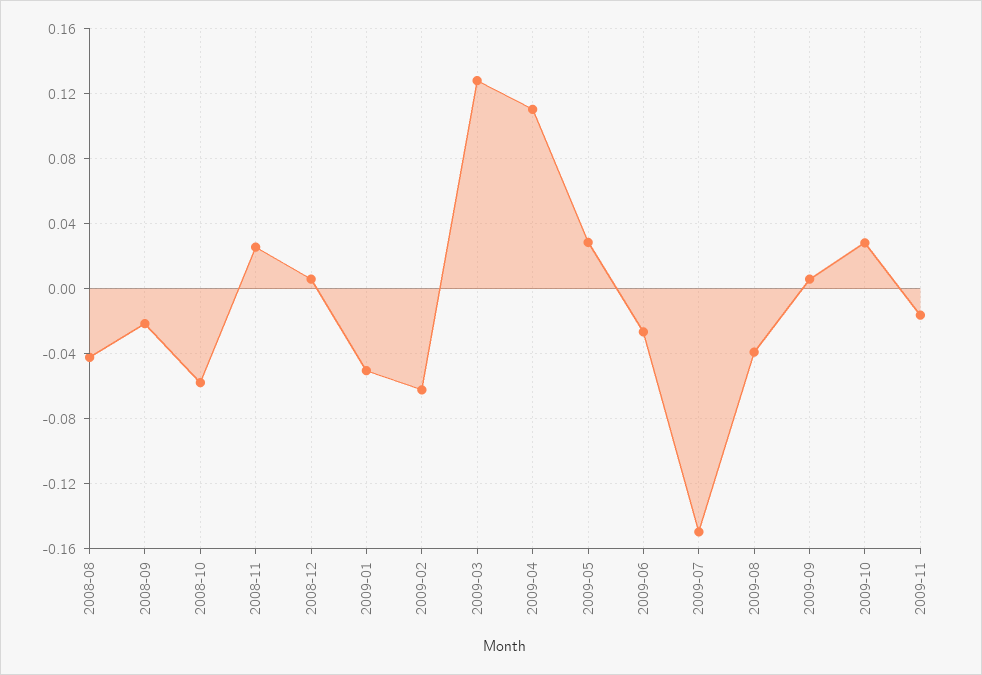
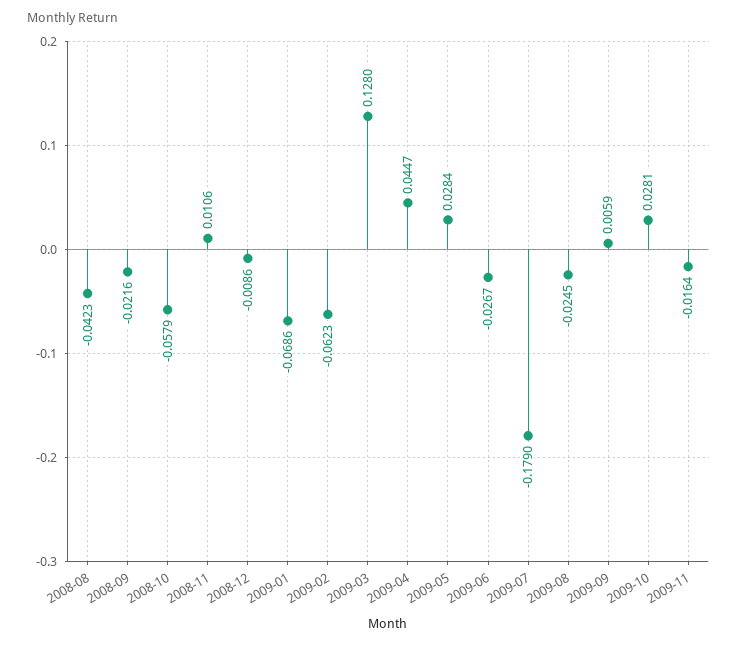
  {
    "2008-08": -0.0423,
    "2008-09": -0.0216,
    "2008-10": -0.0579,
-   "2008-11": 0.025,
+   "2008-11": 0.0106,
-   "2008-12": 0.005,
+   "2008-12": -0.0086,
-   "2009-01": -0.05,
+   "2009-01": -0.0686,
    "2009-02": -0.0623,
    "2009-03": 0.128,
-   "2009-04": 0.11,
+   "2009-04": 0.0447,
    "2009-05": 0.0284,
    "2009-06": -0.0267,
-   "2009-07": -0.15,
+   "2009-07": -0.179,
-   "2009-08": -0.04,
+   "2009-08": -0.0245,
    "2009-09": 0.0059,
    "2009-10": 0.0281,
    "2009-11": -0.0164
  }

